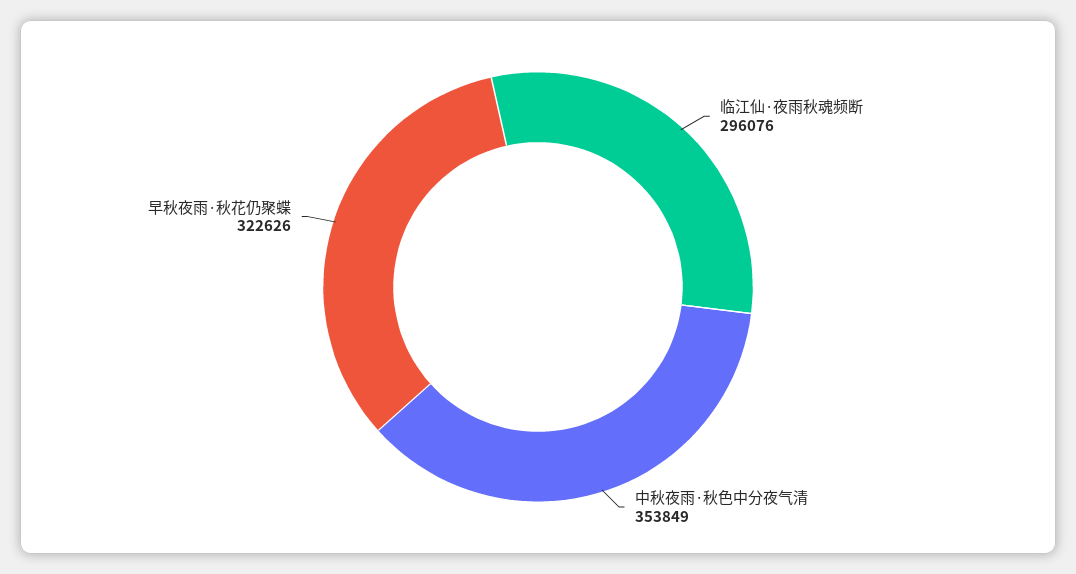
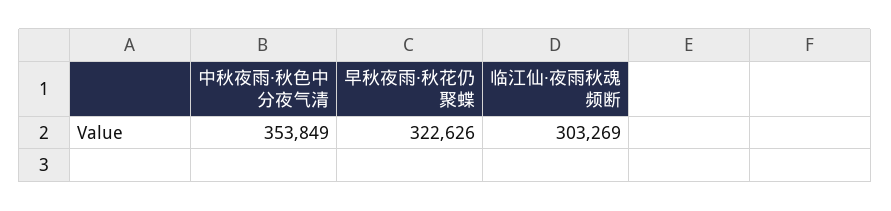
  {
-   "临江仙·夜雨秋魂频断": 296076,
+   "临江仙·夜雨秋魂频断": 303269,
    "中秋夜雨·秋色中分夜气清": 353849,
    "早秋夜雨·秋花仍聚蝶": 322626
  }

